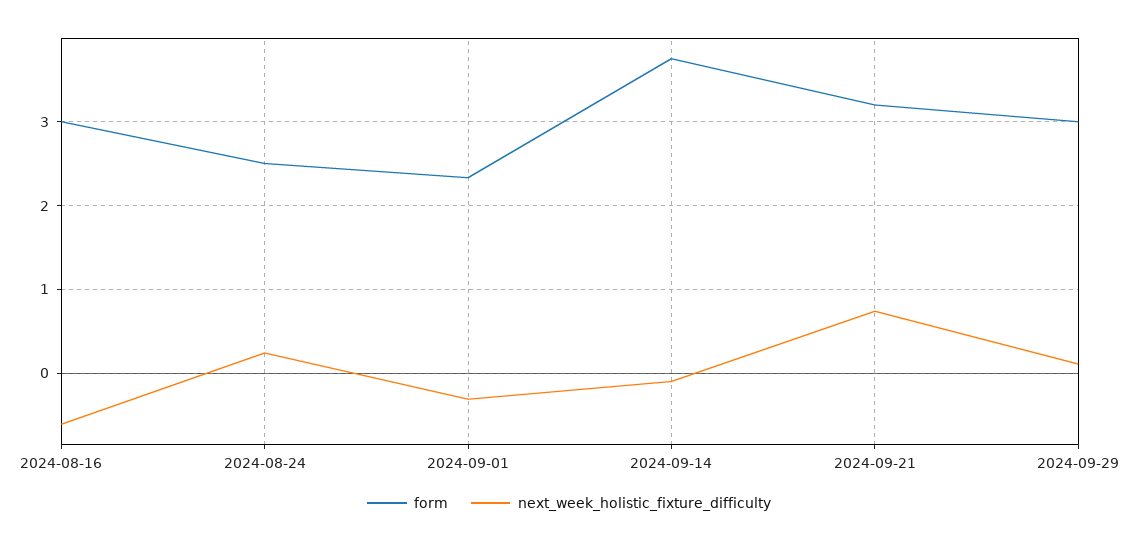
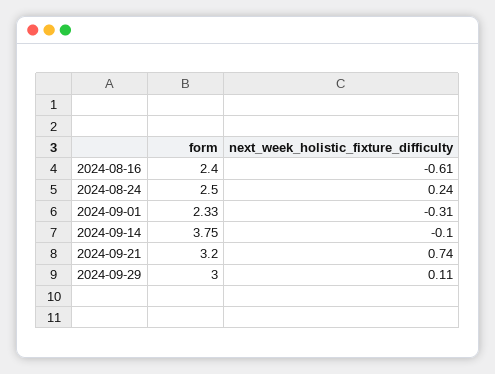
  {
    "form": {
-     "2024-08-16": 3,
+     "2024-08-16": 2.4,
      "2024-08-24": 2.5,
      "2024-09-01": 2.33,
      "2024-09-14": 3.75,
      "2024-09-21": 3.2,
      "2024-09-29": 3
    },
    "next_week_holistic_fixture_difficulty": {
      "2024-08-16": -0.61,
      "2024-08-24": 0.24,
      "2024-09-01": -0.31,
      "2024-09-14": -0.1,
      "2024-09-21": 0.74,
      "2024-09-29": 0.11
    }
  }

